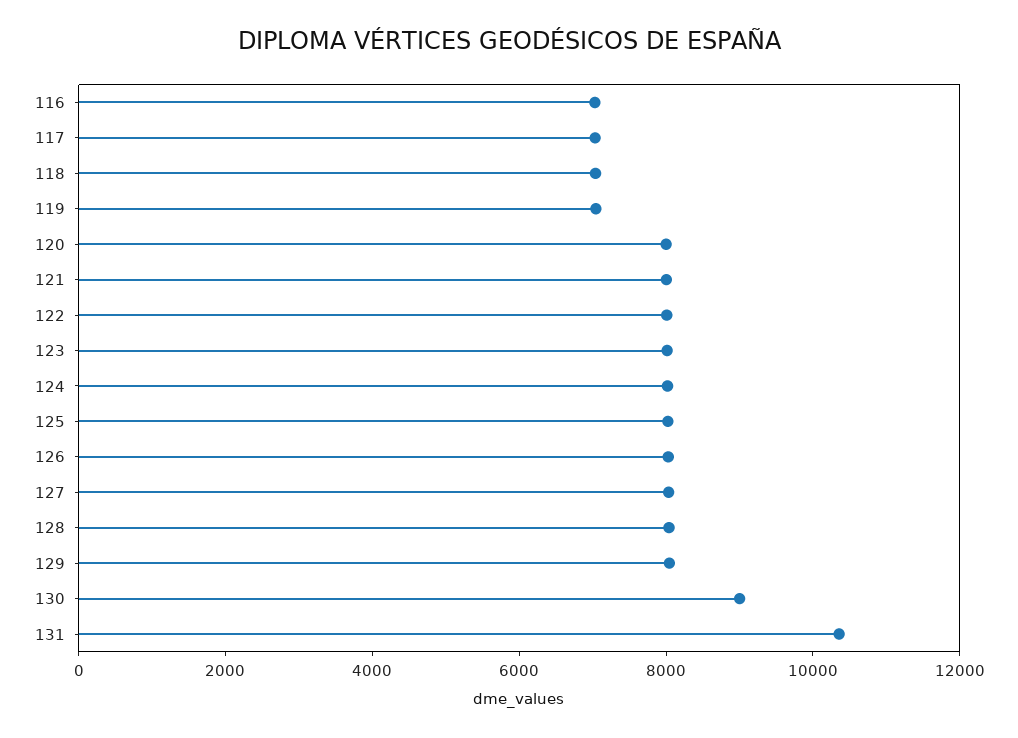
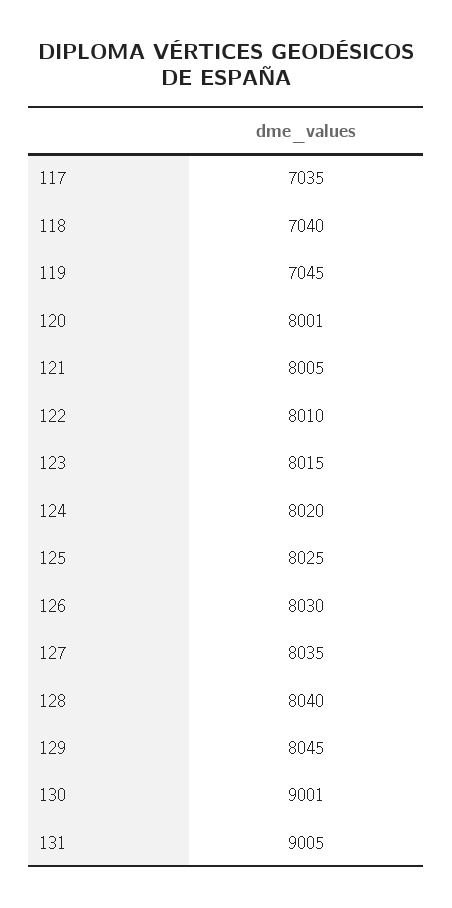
  {
-   "116": 7000,
    "117": 7035,
    "118": 7040,
    "119": 7045,
    "120": 8001,
    "121": 8005,
    "122": 8010,
    "123": 8015,
    "124": 8020,
    "125": 8025,
    "126": 8030,
    "127": 8035,
    "128": 8040,
    "129": 8045,
    "130": 9001,
-   "131": 10500
+   "131": 9005
  }

